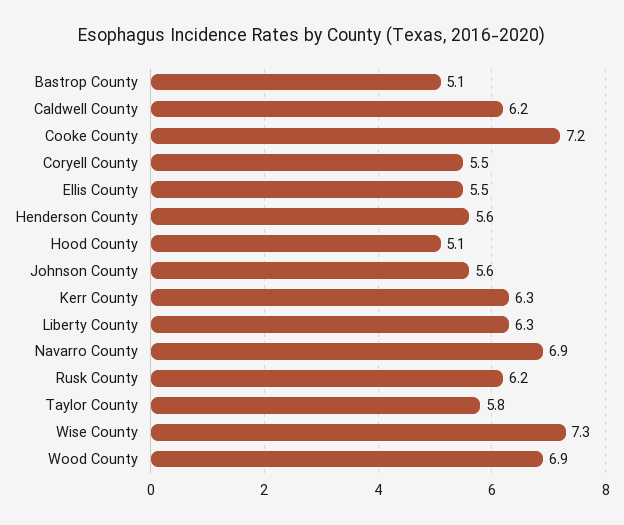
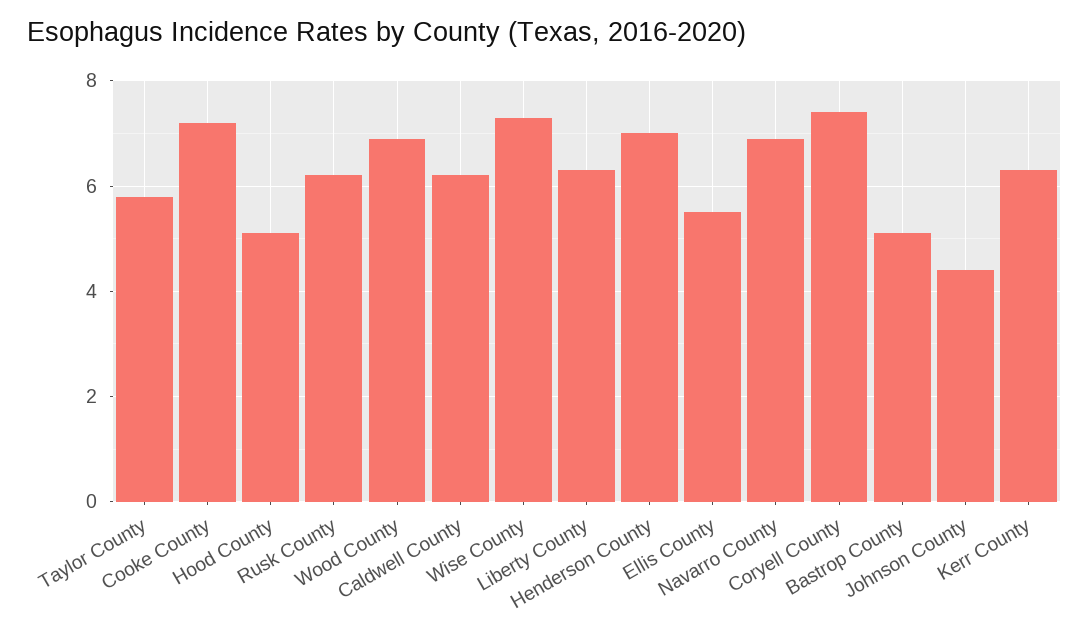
  {
    "Bastrop County": 5.1,
    "Caldwell County": 6.2,
    "Cooke County": 7.2,
-   "Coryell County": 5.5,
+   "Coryell County": 7.5,
    "Ellis County": 5.5,
-   "Henderson County": 5.6,
+   "Henderson County": 7,
    "Hood County": 5.1,
-   "Johnson County": 5.6,
+   "Johnson County": 4.5,
    "Kerr County": 6.3,
    "Liberty County": 6.3,
    "Navarro County": 6.9,
    "Rusk County": 6.2,
    "Taylor County": 5.8,
    "Wise County": 7.3,
    "Wood County": 6.9
  }

